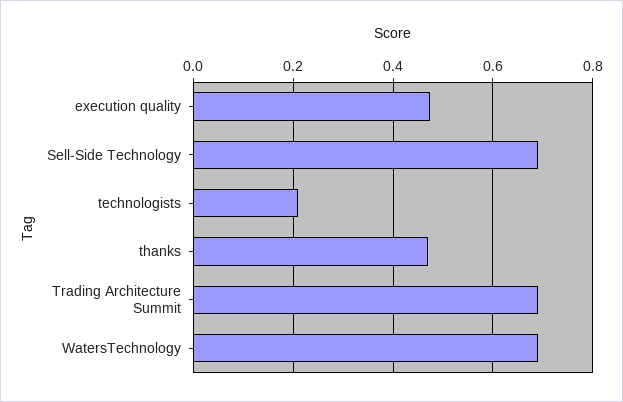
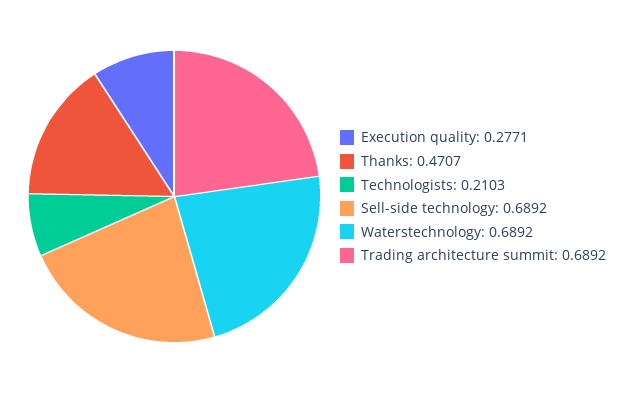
  {
-   "execution quality": 0.48,
+   "execution quality": 0.2771,
    "Sell-Side Technology": 0.6892,
    "technologists": 0.2103,
    "thanks": 0.4707,
    "Trading Architecture Summit": 0.6892,
    "WatersTechnology": 0.6892
  }

